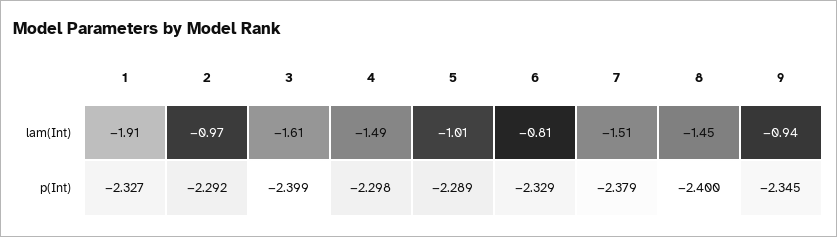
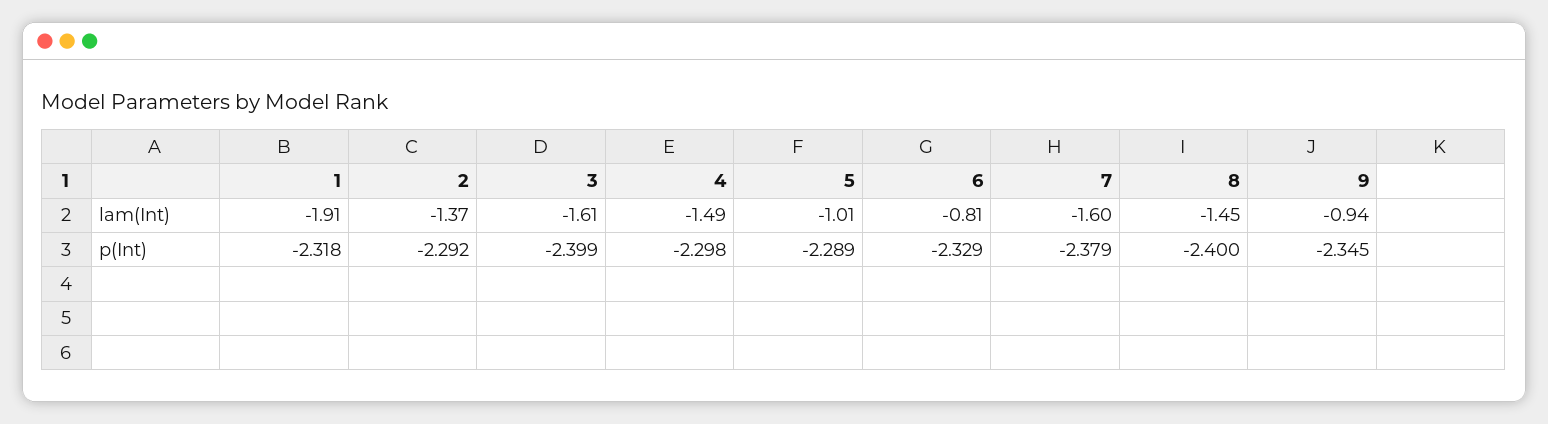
  {
    "1": {
      "lam(Int)": -1.91,
-     "p(Int)": -2.327
+     "p(Int)": -2.318
    },
    "2": {
-     "lam(Int)": -0.97,
+     "lam(Int)": -1.37,
      "p(Int)": -2.292
    },
    "3": {
      "lam(Int)": -1.61,
      "p(Int)": -2.399
    },
    "4": {
      "lam(Int)": -1.49,
      "p(Int)": -2.298
    },
    "5": {
      "lam(Int)": -1.01,
      "p(Int)": -2.289
    },
    "6": {
      "lam(Int)": -0.81,
      "p(Int)": -2.329
    },
    "7": {
-     "lam(Int)": -1.51,
+     "lam(Int)": -1.6,
      "p(Int)": -2.379
    },
    "8": {
      "lam(Int)": -1.45,
      "p(Int)": -2.4
    },
    "9": {
      "lam(Int)": -0.94,
      "p(Int)": -2.345
    }
  }

